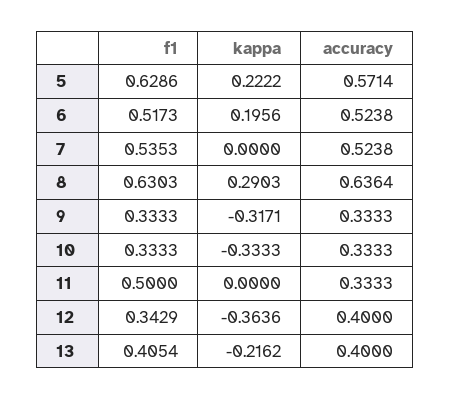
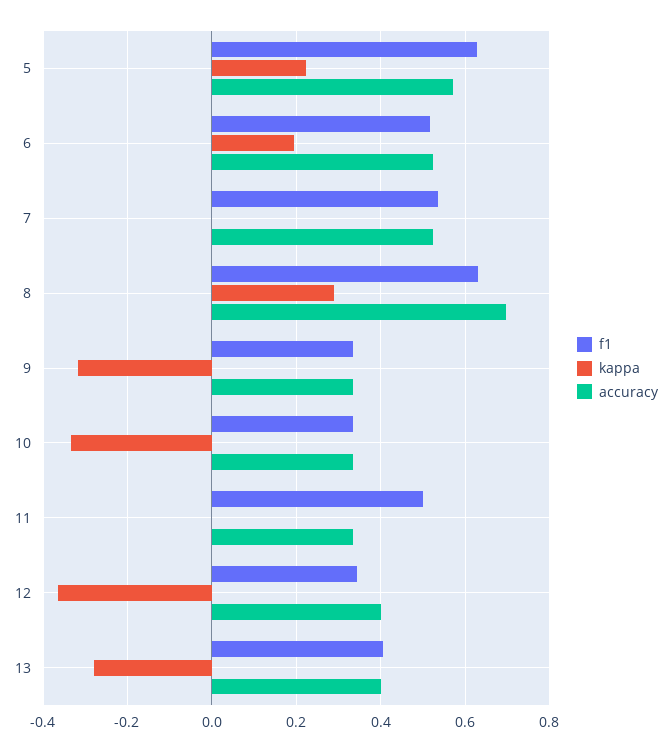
  {
    "f1": {
      "5": 0.6286,
      "6": 0.5173,
      "7": 0.5353,
      "8": 0.6303,
      "9": 0.3333,
      "10": 0.3333,
      "11": 0.5,
      "12": 0.3429,
      "13": 0.4054
    },
    "kappa": {
      "5": 0.2222,
      "6": 0.1956,
      "7": 0,
      "8": 0.2903,
      "9": -0.3171,
      "10": -0.3333,
      "11": 0,
      "12": -0.3636,
-     "13": -0.2162
+     "13": -0.28
    },
    "accuracy": {
      "5": 0.5714,
      "6": 0.5238,
      "7": 0.5238,
-     "8": 0.6364,
+     "8": 0.7,
      "9": 0.3333,
      "10": 0.3333,
      "11": 0.3333,
      "12": 0.4,
      "13": 0.4
    }
  }

